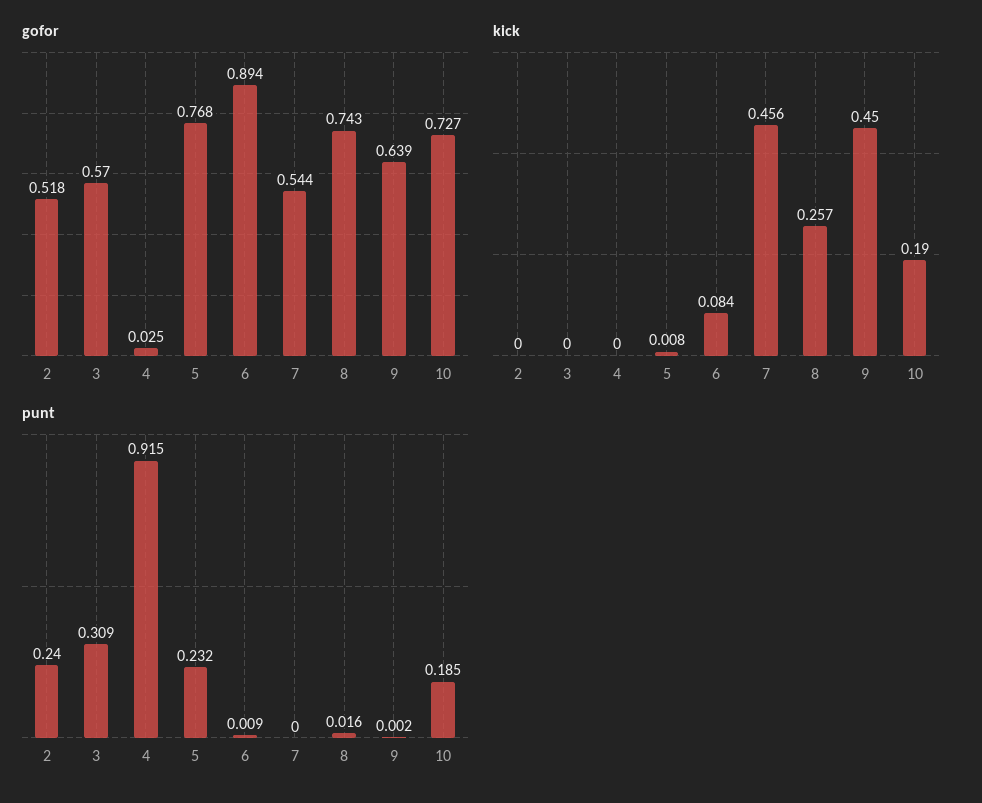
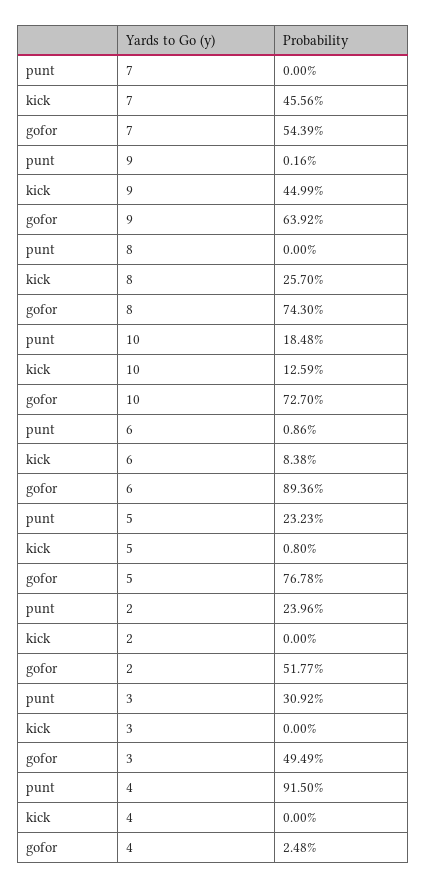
  {
    "gofor": {
      "2": 0.5177,
-     "3": 0.57,
+     "3": 0.4949,
      "4": 0.0248,
      "5": 0.7678,
      "6": 0.8936,
      "7": 0.5439,
      "8": 0.743,
      "9": 0.6392,
      "10": 0.727
    },
    "kick": {
      "2": 0,
      "3": 0,
      "4": 0,
      "5": 0.008,
      "6": 0.0838,
      "7": 0.4556,
      "8": 0.257,
      "9": 0.4499,
-     "10": 0.19
+     "10": 0.1259
    },
    "punt": {
      "2": 0.2396,
      "3": 0.3092,
      "4": 0.915,
      "5": 0.2323,
      "6": 0.0086,
      "7": 0,
-     "8": 0.016,
+     "8": 0,
      "9": 0.0016,
      "10": 0.1848
    }
  }

